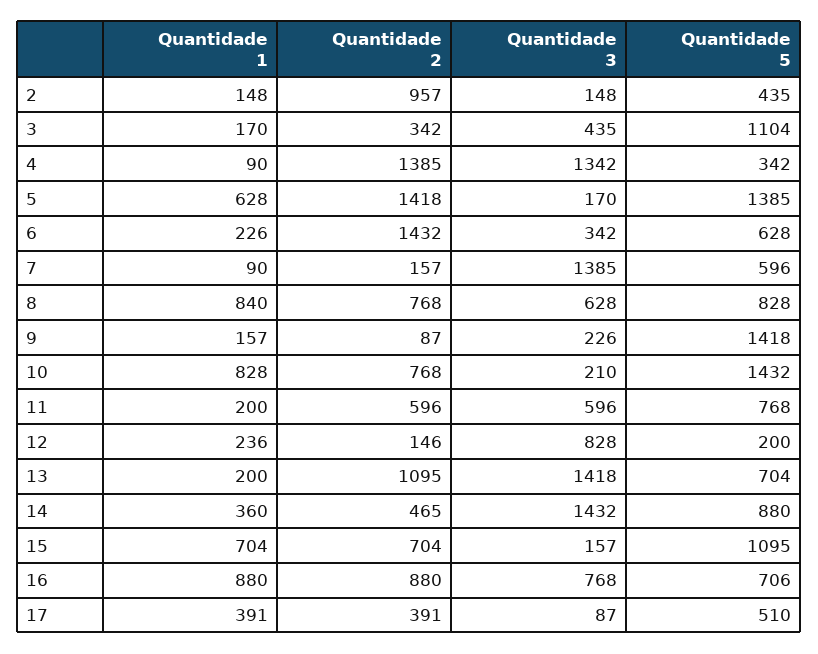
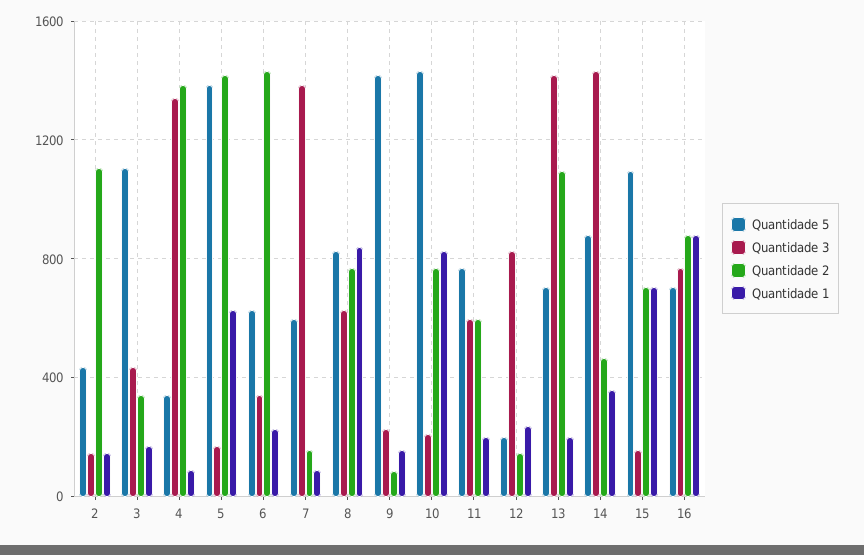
  {
    "Quantidade 1": {
      "2": 148,
      "3": 170,
      "4": 90,
      "5": 628,
      "6": 226,
      "7": 90,
      "8": 840,
      "9": 157,
      "10": 828,
      "11": 200,
      "12": 236,
      "13": 200,
      "14": 360,
      "15": 704,
-     "16": 880,
+     "16": 880
-     "17": 391
    },
    "Quantidade 2": {
-     "2": 957,
+     "2": 1100,
      "3": 342,
      "4": 1385,
      "5": 1418,
      "6": 1432,
      "7": 157,
      "8": 768,
      "9": 87,
      "10": 768,
      "11": 596,
      "12": 146,
      "13": 1095,
      "14": 465,
      "15": 704,
-     "16": 880,
+     "16": 880
-     "17": 391
    },
    "Quantidade 3": {
      "2": 148,
      "3": 435,
      "4": 1342,
      "5": 170,
      "6": 342,
      "7": 1385,
      "8": 628,
      "9": 226,
      "10": 210,
      "11": 596,
      "12": 828,
      "13": 1418,
      "14": 1432,
      "15": 157,
-     "16": 768,
+     "16": 768
-     "17": 87
    },
    "Quantidade 5": {
      "2": 435,
      "3": 1104,
      "4": 342,
      "5": 1385,
      "6": 628,
      "7": 596,
      "8": 828,
      "9": 1418,
      "10": 1432,
      "11": 768,
      "12": 200,
      "13": 704,
      "14": 880,
      "15": 1095,
-     "16": 706,
+     "16": 706
-     "17": 510
    }
  }

